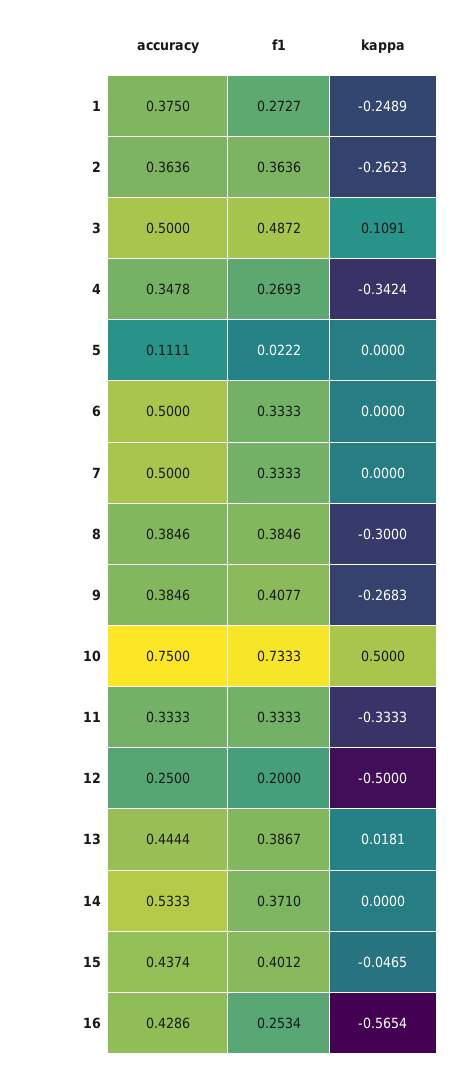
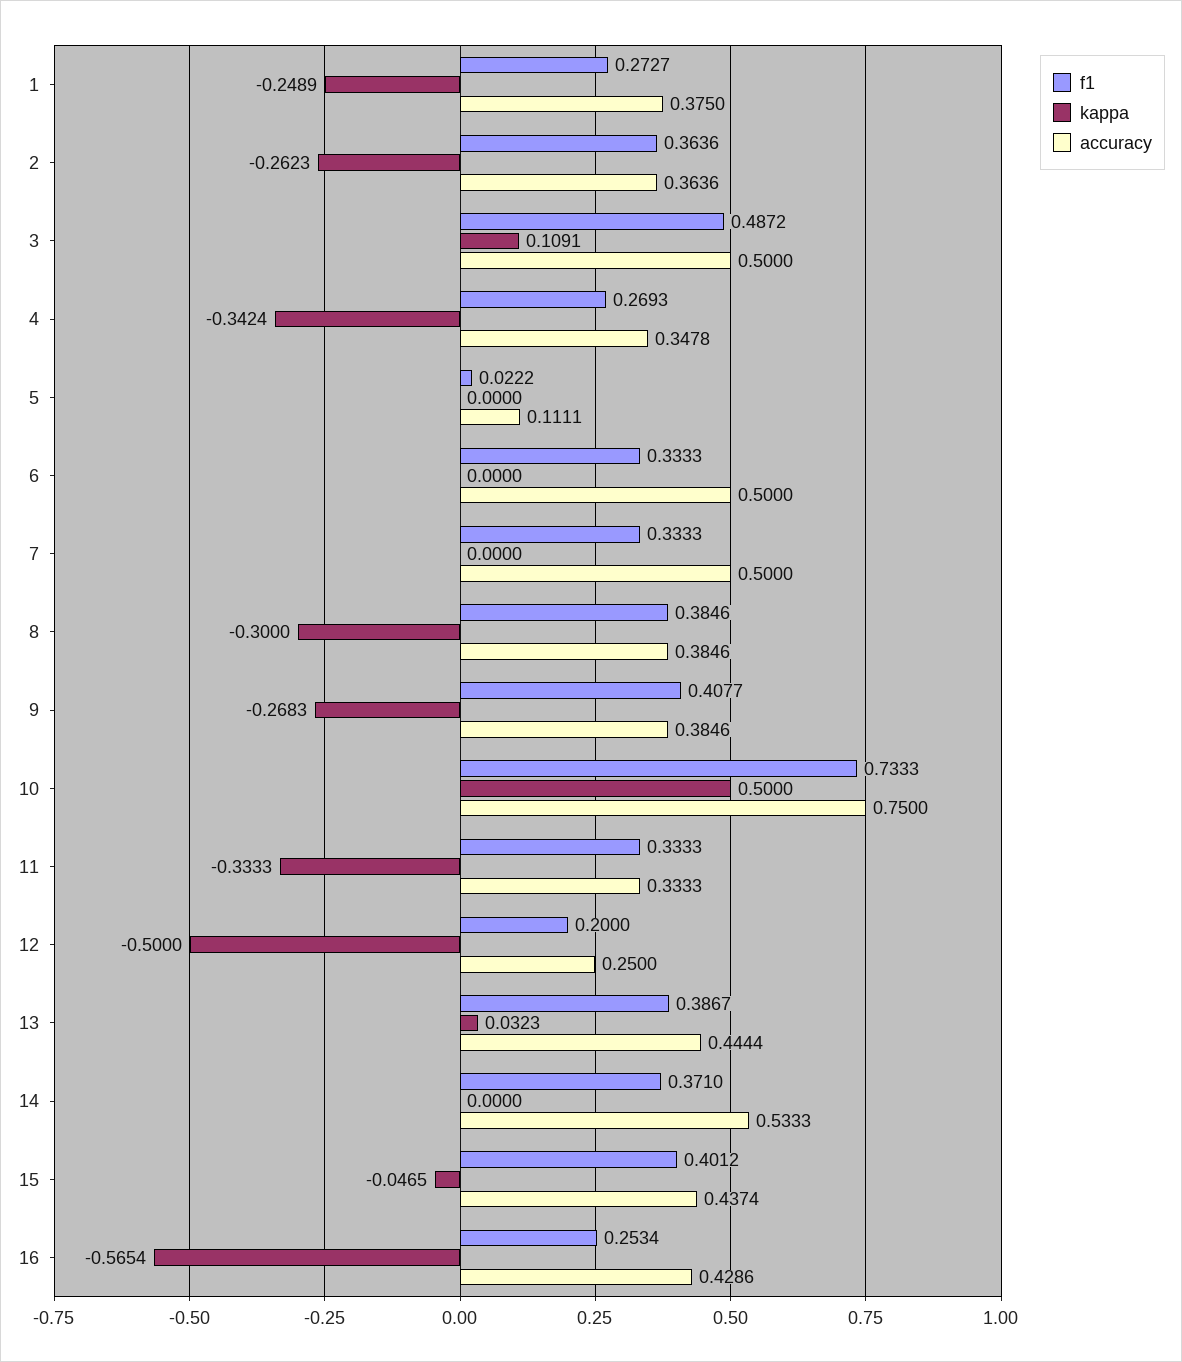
  {
    "accuracy": {
      "1": 0.375,
      "2": 0.3636,
      "3": 0.5,
      "4": 0.3478,
      "5": 0.1111,
      "6": 0.5,
      "7": 0.5,
      "8": 0.3846,
      "9": 0.3846,
      "10": 0.75,
      "11": 0.3333,
      "12": 0.25,
      "13": 0.4444,
      "14": 0.5333,
      "15": 0.4374,
      "16": 0.4286
    },
    "f1": {
      "1": 0.2727,
      "2": 0.3636,
      "3": 0.4872,
      "4": 0.2693,
      "5": 0.0222,
      "6": 0.3333,
      "7": 0.3333,
      "8": 0.3846,
      "9": 0.4077,
      "10": 0.7333,
      "11": 0.3333,
      "12": 0.2,
      "13": 0.3867,
      "14": 0.371,
      "15": 0.4012,
      "16": 0.2534
    },
    "kappa": {
      "1": -0.2489,
      "2": -0.2623,
      "3": 0.1091,
      "4": -0.3424,
      "5": 0,
      "6": 0,
      "7": 0,
      "8": -0.3,
      "9": -0.2683,
      "10": 0.5,
      "11": -0.3333,
      "12": -0.5,
-     "13": 0.0181,
+     "13": 0.0323,
      "14": 0,
      "15": -0.0465,
      "16": -0.5654
    }
  }

